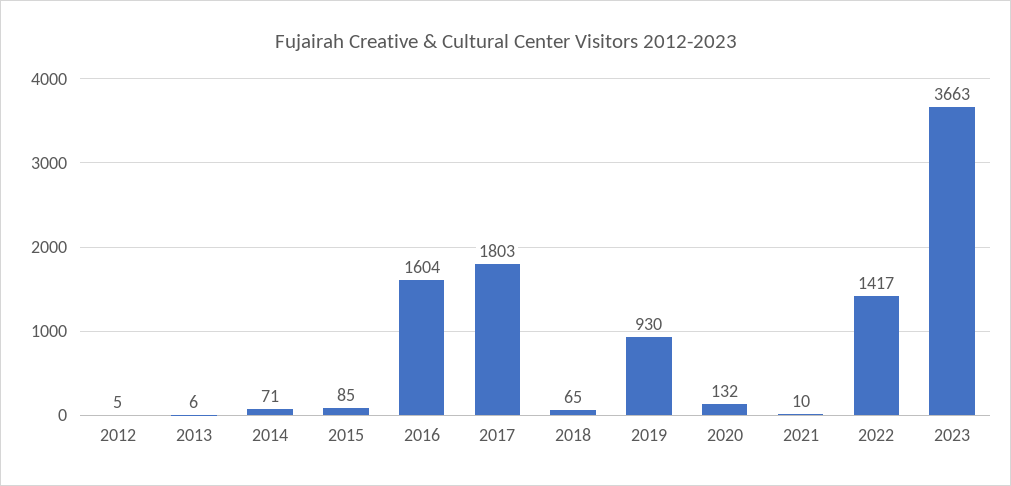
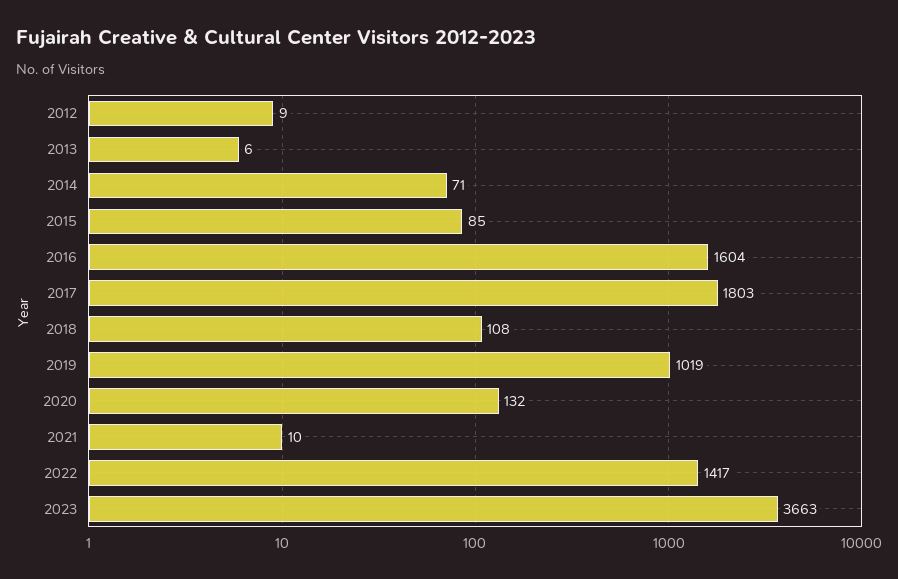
  {
-   "2012": 5,
+   "2012": 9,
    "2013": 6,
    "2014": 71,
    "2015": 85,
    "2016": 1604,
    "2017": 1803,
-   "2018": 65,
+   "2018": 108,
-   "2019": 930,
+   "2019": 1019,
    "2020": 132,
    "2021": 10,
    "2022": 1417,
    "2023": 3663
  }

